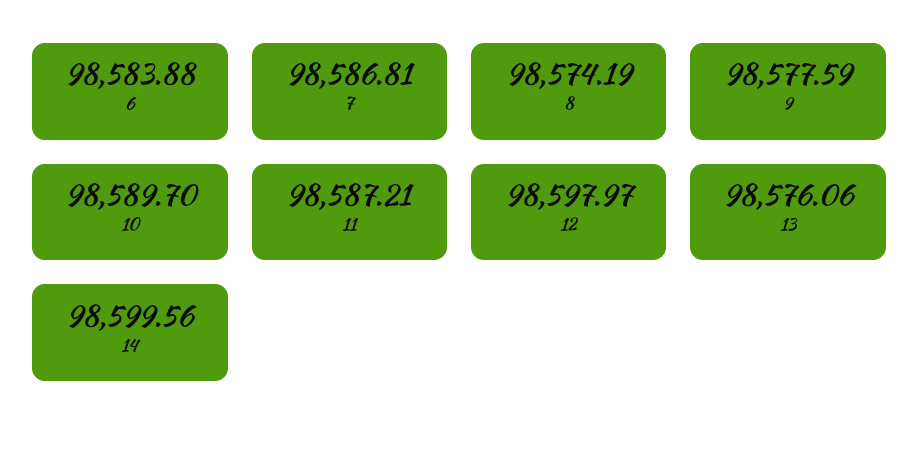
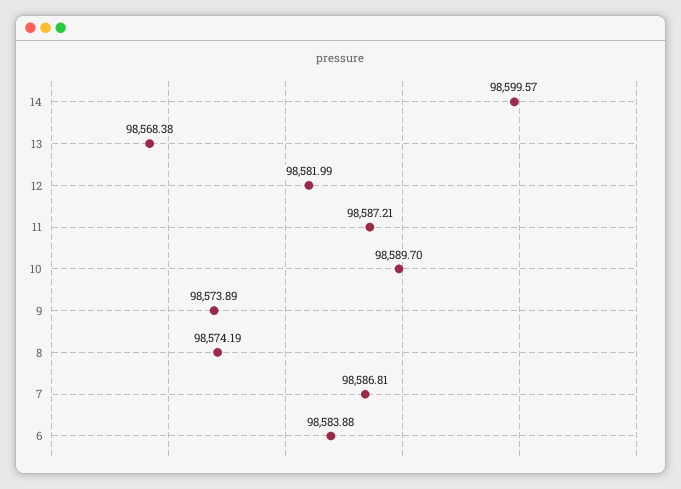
  {
    "6": 98583.88,
    "7": 98586.81,
    "8": 98574.19,
-   "9": 98577.59,
+   "9": 98573.89,
    "10": 98589.7,
    "11": 98587.21,
-   "12": 98597.97,
+   "12": 98581.99,
-   "13": 98576.06,
+   "13": 98568.38,
-   "14": 98599.56
+   "14": 98599.57
  }

